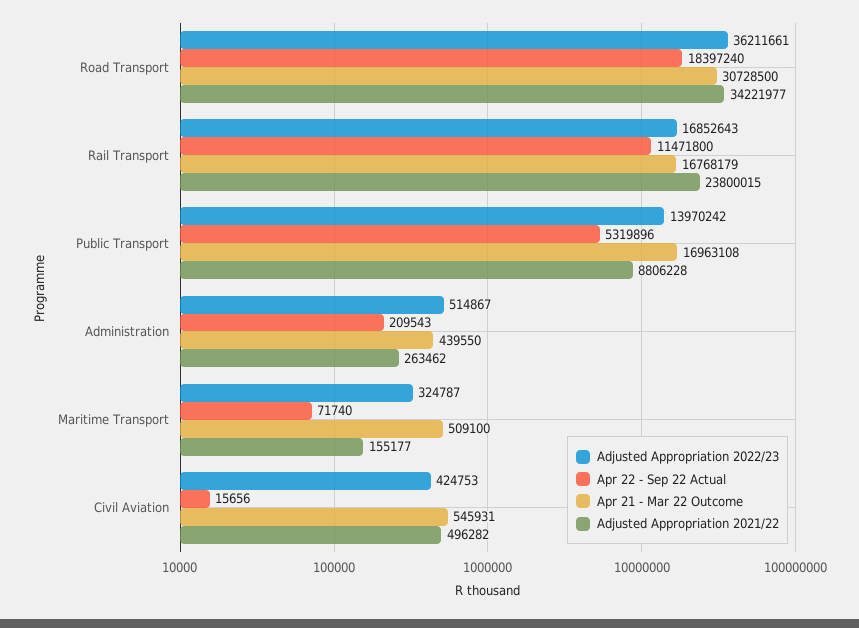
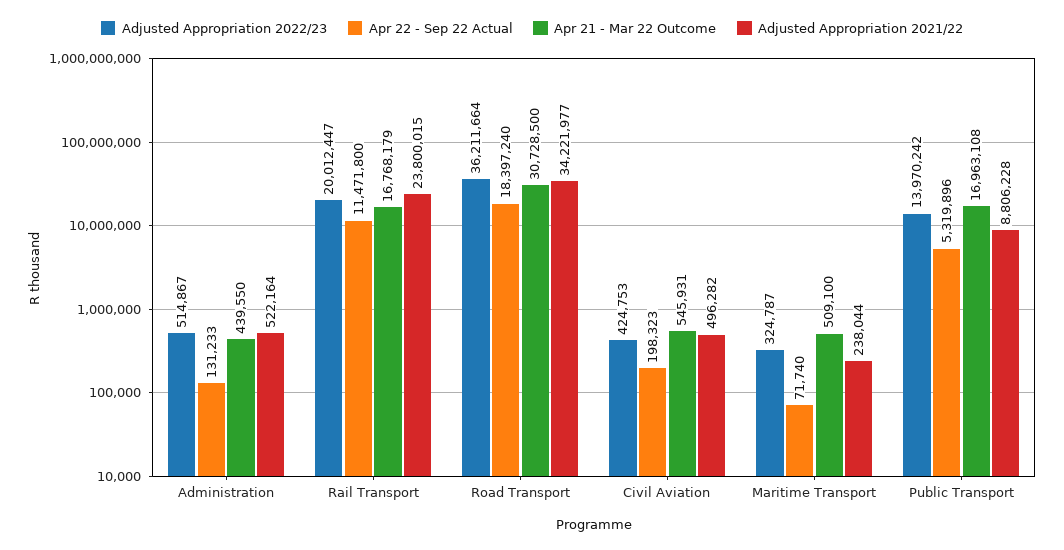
  {
    "Adjusted Appropriation 2022/23": {
-     "Road Transport": 36211661,
+     "Road Transport": 36211664,
-     "Rail Transport": 16852643,
+     "Rail Transport": 20012447,
      "Public Transport": 13970242,
      "Administration": 514867,
      "Maritime Transport": 324787,
      "Civil Aviation": 424753
    },
    "Apr 22 - Sep 22 Actual": {
      "Road Transport": 18397240,
      "Rail Transport": 11471800,
      "Public Transport": 5319896,
-     "Administration": 209543,
+     "Administration": 131233,
      "Maritime Transport": 71740,
-     "Civil Aviation": 15656
+     "Civil Aviation": 198323
    },
    "Apr 21 - Mar 22 Outcome": {
      "Road Transport": 30728500,
      "Rail Transport": 16768179,
      "Public Transport": 16963108,
      "Administration": 439550,
      "Maritime Transport": 509100,
      "Civil Aviation": 545931
    },
    "Adjusted Appropriation 2021/22": {
      "Road Transport": 34221977,
      "Rail Transport": 23800015,
      "Public Transport": 8806228,
-     "Administration": 263462,
+     "Administration": 522164,
-     "Maritime Transport": 155177,
+     "Maritime Transport": 238044,
      "Civil Aviation": 496282
    }
  }

